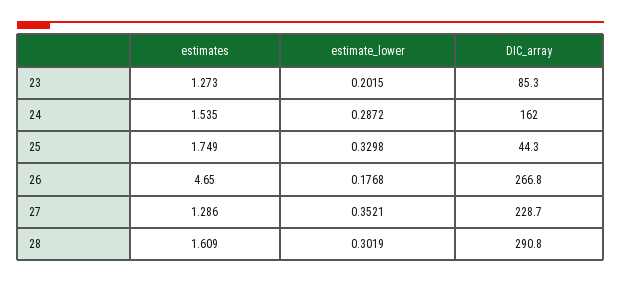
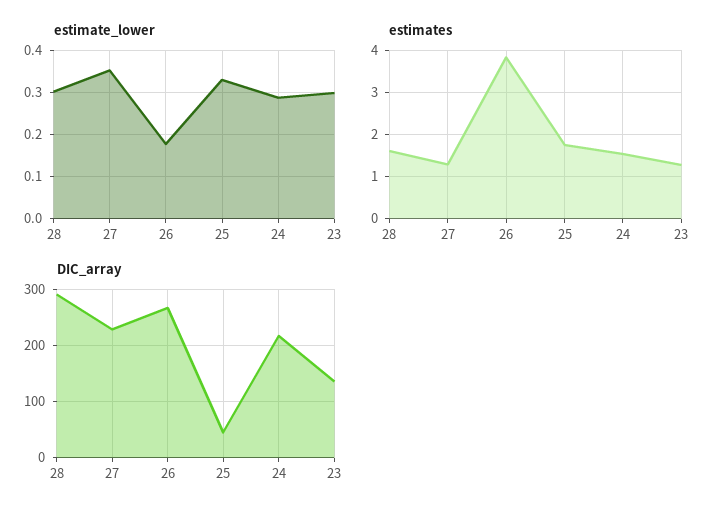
  {
    "estimates": {
      "23": 1.273,
      "24": 1.535,
      "25": 1.749,
-     "26": 4.65,
+     "26": 3.8,
      "27": 1.286,
      "28": 1.609
    },
    "estimate_lower": {
-     "23": 0.2015,
+     "23": 0.3,
      "24": 0.2872,
      "25": 0.3298,
      "26": 0.1768,
      "27": 0.3521,
      "28": 0.3019
    },
    "DIC_array": {
-     "23": 85.3,
+     "23": 140,
-     "24": 162,
+     "24": 220,
      "25": 44.3,
      "26": 266.8,
      "27": 228.7,
      "28": 290.8
    }
  }

